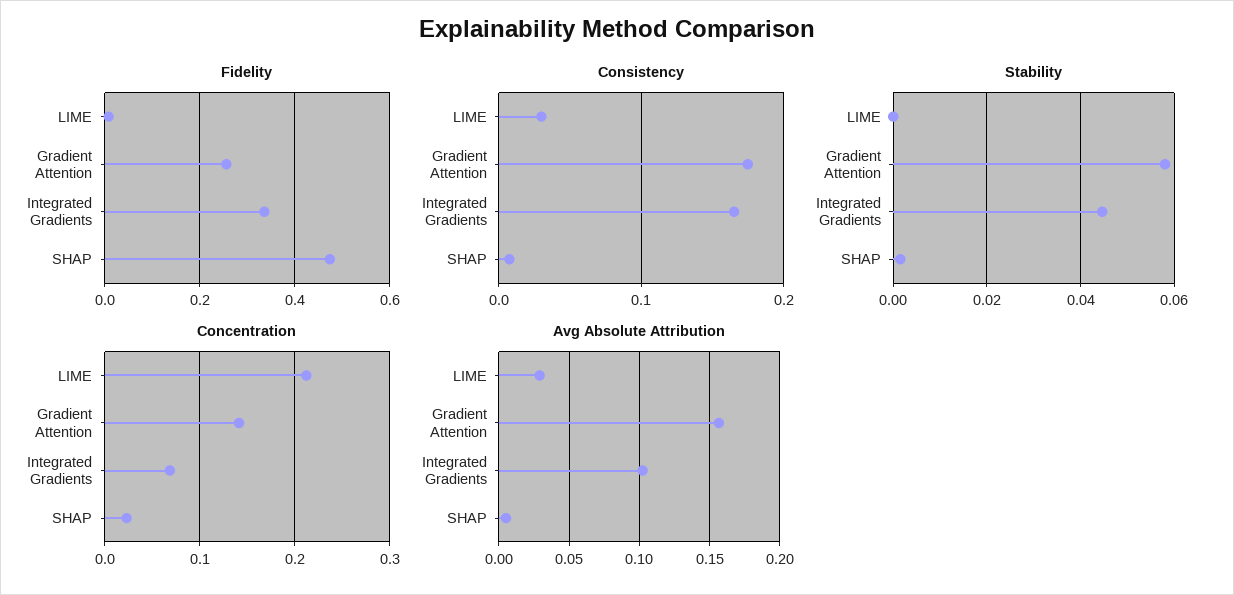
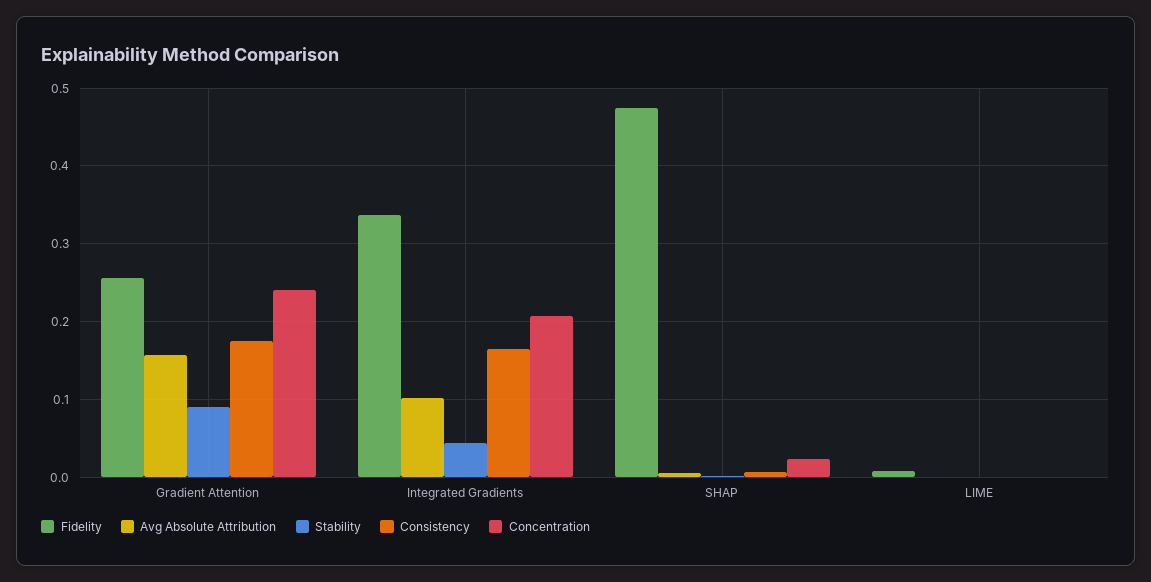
  {
    "Fidelity": {
      "LIME": 0.01,
      "Gradient Attention": 0.26,
      "Integrated Gradients": 0.34,
      "SHAP": 0.47
    },
    "Consistency": {
-     "LIME": 0.03,
+     "LIME": 0,
      "Gradient Attention": 0.17,
      "Integrated Gradients": 0.17,
      "SHAP": 0.01
    },
    "Stability": {
      "LIME": 0,
-     "Gradient Attention": 0.058,
+     "Gradient Attention": 0.09,
      "Integrated Gradients": 0.044,
      "SHAP": 0.002
    },
    "Concentration": {
-     "LIME": 0.21,
+     "LIME": 0,
-     "Gradient Attention": 0.14,
+     "Gradient Attention": 0.24,
-     "Integrated Gradients": 0.07,
+     "Integrated Gradients": 0.21,
      "SHAP": 0.02
    },
    "Avg Absolute Attribution": {
-     "LIME": 0.03,
+     "LIME": 0,
      "Gradient Attention": 0.155,
      "Integrated Gradients": 0.1,
      "SHAP": 0.005
    }
  }

